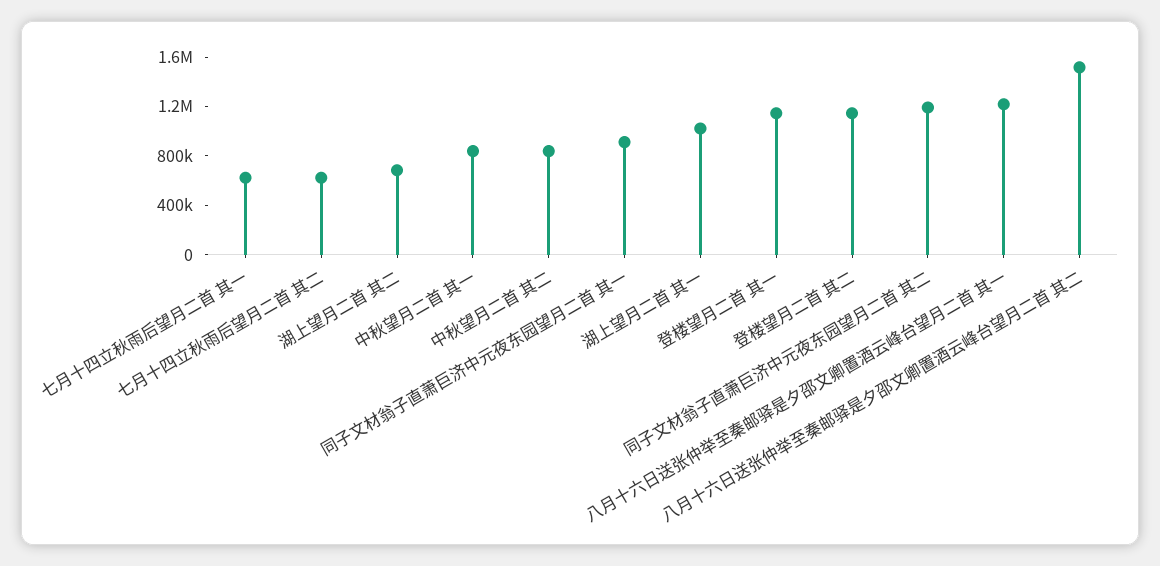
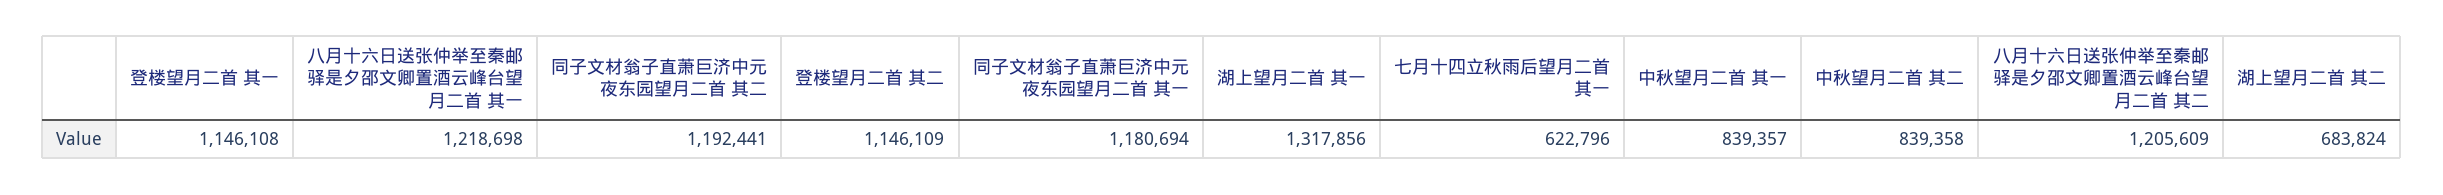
  {
    "七月十四立秋雨后望月二首 其一": 622796,
-   "七月十四立秋雨后望月二首 其二": 600000,
    "湖上望月二首 其二": 683824,
    "中秋望月二首 其一": 839357,
    "中秋望月二首 其二": 839358,
-   "同子文材翁子直萧巨济中元夜东园望月二首 其一": 900000,
+   "同子文材翁子直萧巨济中元夜东园望月二首 其一": 1180694,
-   "湖上望月二首 其一": 1000000,
+   "湖上望月二首 其一": 1317856,
    "登楼望月二首 其一": 1146108,
    "登楼望月二首 其二": 1146109,
    "同子文材翁子直萧巨济中元夜东园望月二首 其二": 1192441,
    "八月十六日送张仲举至秦邮驿是夕邵文卿置酒云峰台望月二首 其一": 1218698,
-   "八月十六日送张仲举至秦邮驿是夕邵文卿置酒云峰台望月二首 其二": 1500000
+   "八月十六日送张仲举至秦邮驿是夕邵文卿置酒云峰台望月二首 其二": 1205609
  }

